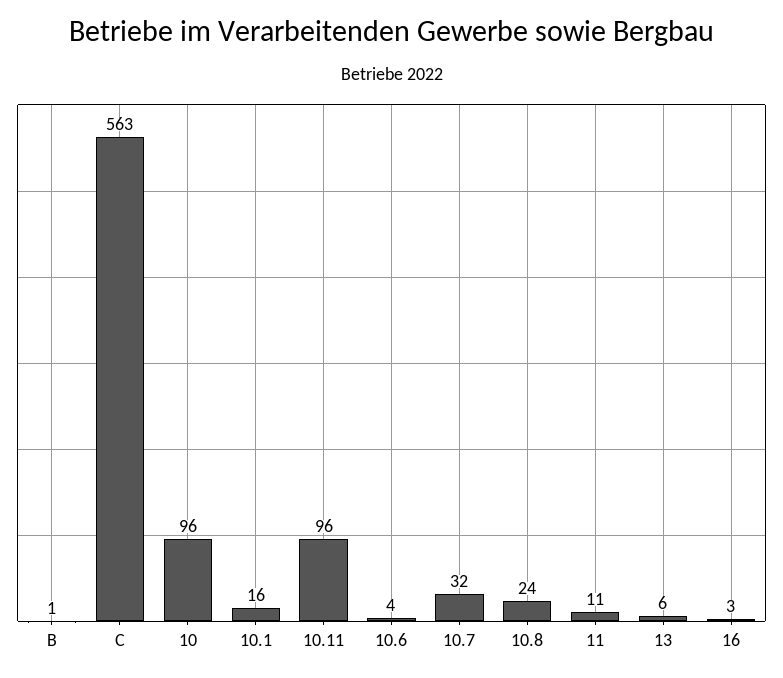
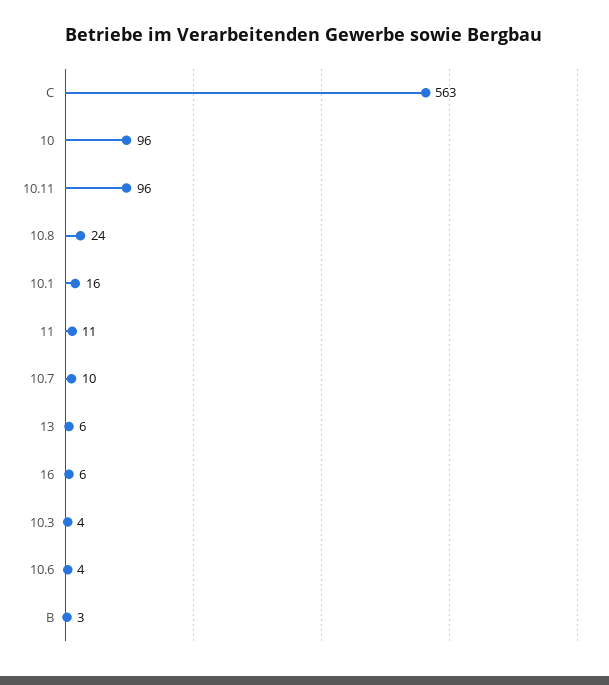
  {
-   "B": 1,
+   "B": 3,
    "C": 563,
    "10": 96,
    "10.1": 16,
    "10.11": 96,
    "10.6": 4,
-   "10.7": 32,
+   "10.7": 10,
    "10.8": 24,
    "11": 11,
    "13": 6,
-   "16": 3
+   "16": 6,
+   "10.3": 4
  }

